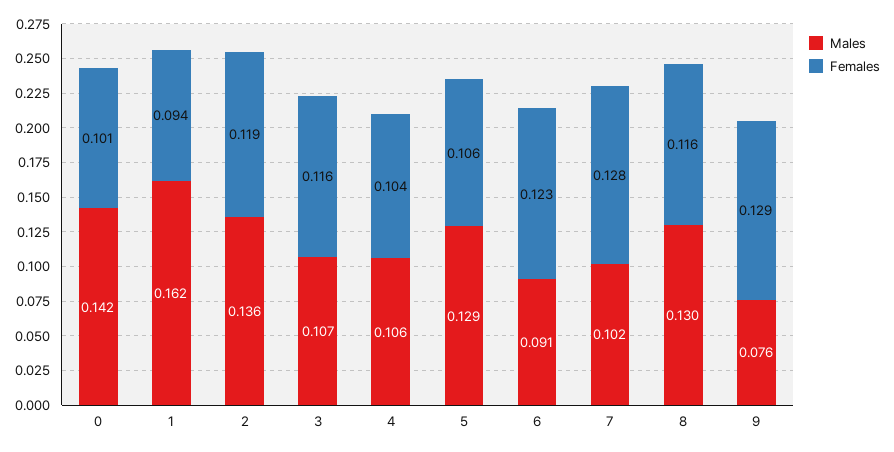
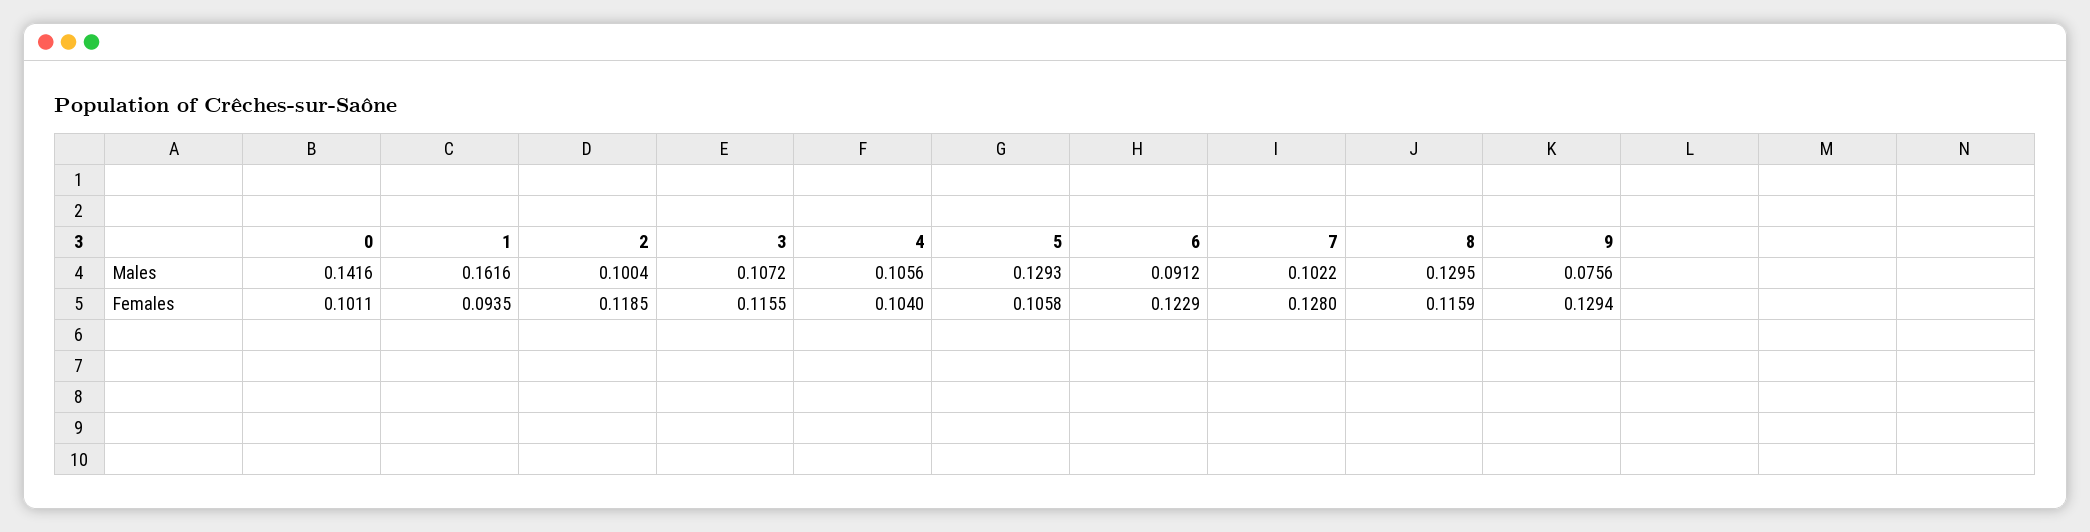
  {
    "Males": {
      "0": 0.1416,
      "1": 0.1616,
-     "2": 0.136,
+     "2": 0.1004,
      "3": 0.1072,
      "4": 0.1056,
      "5": 0.1293,
      "6": 0.0912,
      "7": 0.1022,
      "8": 0.1295,
      "9": 0.0756
    },
    "Females": {
      "0": 0.1011,
      "1": 0.0935,
      "2": 0.1185,
      "3": 0.1155,
      "4": 0.104,
      "5": 0.1058,
      "6": 0.1229,
      "7": 0.128,
      "8": 0.1159,
      "9": 0.1294
    }
  }

